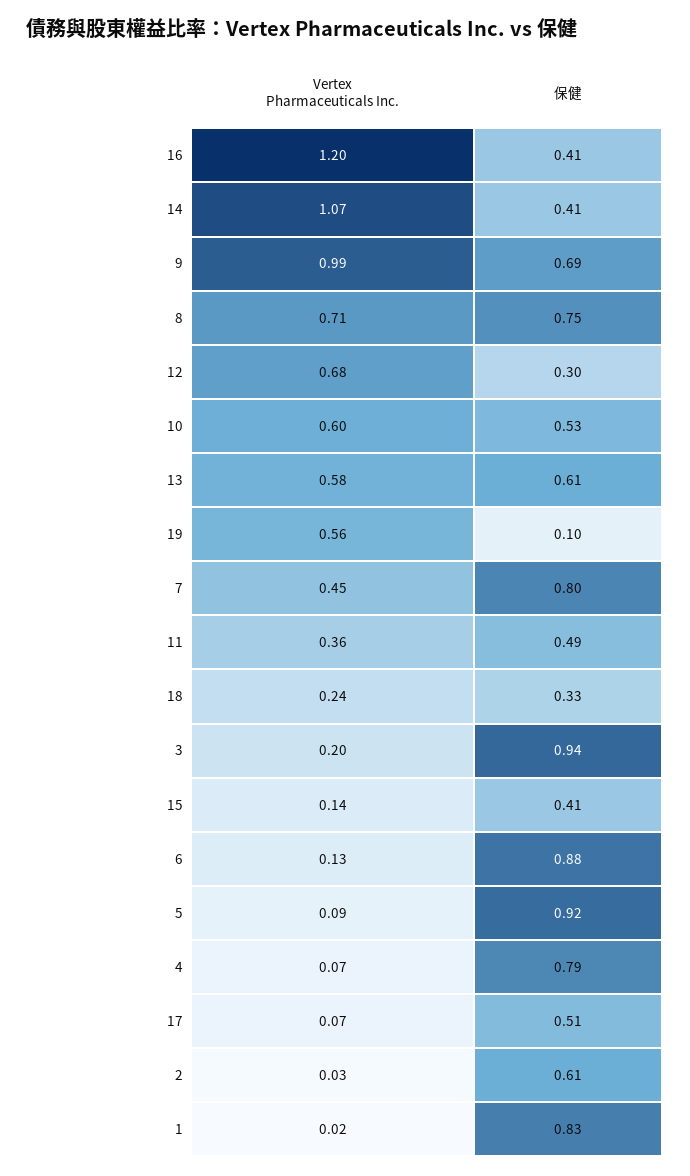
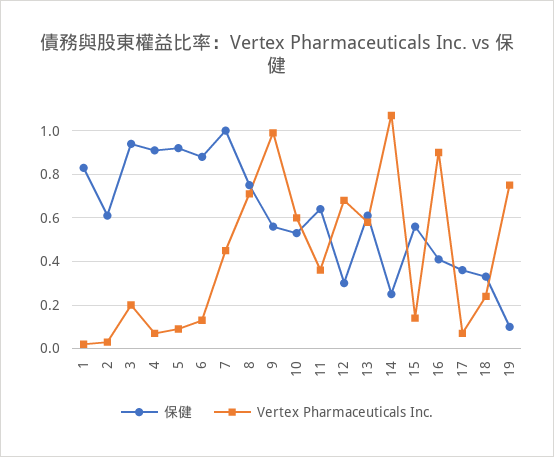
  {
    "Vertex Pharmaceuticals Inc.": {
-     "16": 1.2,
+     "16": 0.9,
      "14": 1.07,
      "9": 0.99,
      "8": 0.71,
      "12": 0.68,
      "10": 0.6,
      "13": 0.58,
-     "19": 0.56,
+     "19": 0.75,
      "7": 0.45,
      "11": 0.36,
      "18": 0.24,
      "3": 0.2,
      "15": 0.14,
      "6": 0.13,
      "5": 0.09,
      "4": 0.07,
      "17": 0.07,
      "2": 0.03,
      "1": 0.02
    },
    "保健": {
      "16": 0.41,
-     "14": 0.41,
+     "14": 0.25,
-     "9": 0.69,
+     "9": 0.55,
      "8": 0.75,
      "12": 0.3,
      "10": 0.53,
      "13": 0.61,
      "19": 0.1,
-     "7": 0.8,
+     "7": 1,
-     "11": 0.49,
+     "11": 0.65,
      "18": 0.33,
      "3": 0.94,
-     "15": 0.41,
+     "15": 0.55,
      "6": 0.88,
      "5": 0.92,
-     "4": 0.79,
+     "4": 0.9,
-     "17": 0.51,
+     "17": 0.35,
      "2": 0.61,
      "1": 0.83
    }
  }

